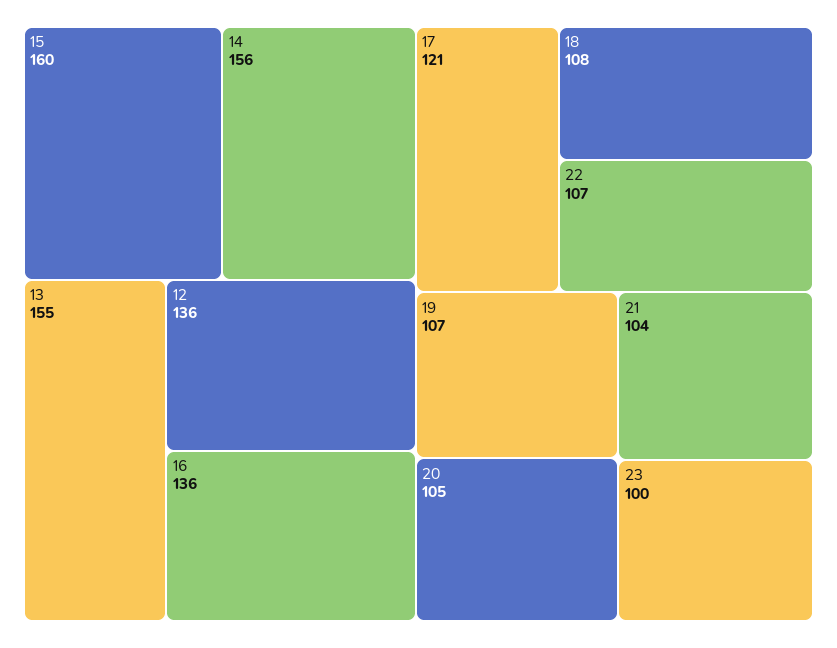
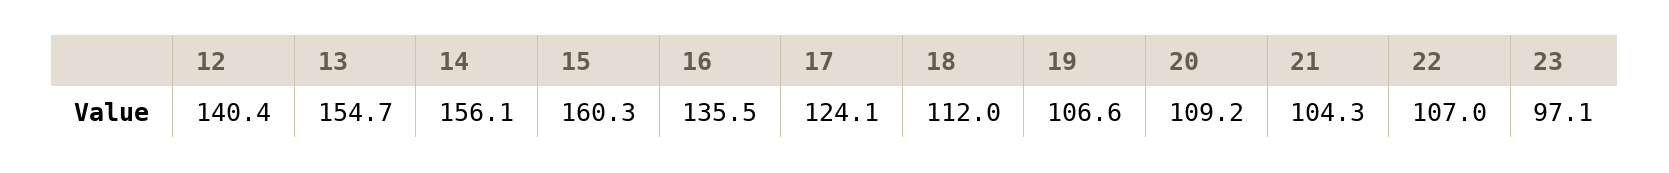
  {
    "15": 160.3,
    "14": 156.1,
    "13": 154.7,
-   "12": 136,
+   "12": 140.4,
    "16": 135.5,
-   "17": 121,
+   "17": 124.1,
-   "18": 108,
+   "18": 112,
    "22": 107,
    "19": 106.6,
-   "20": 105,
+   "20": 109.2,
    "21": 104.3,
-   "23": 100
+   "23": 97.1
  }

